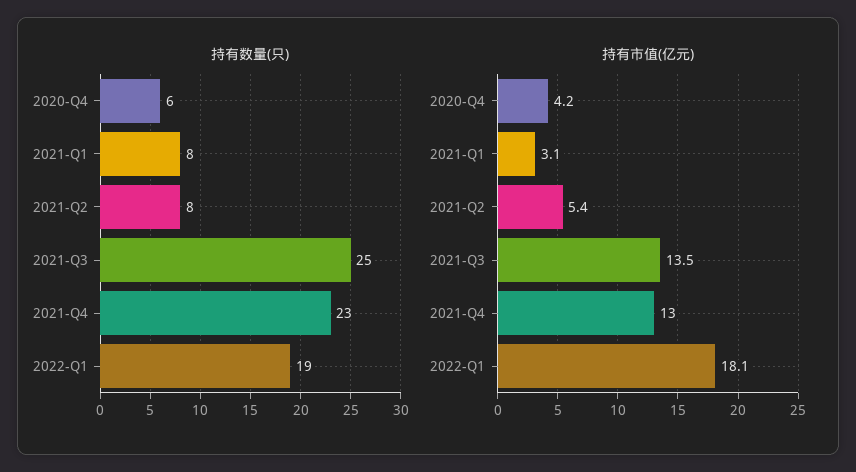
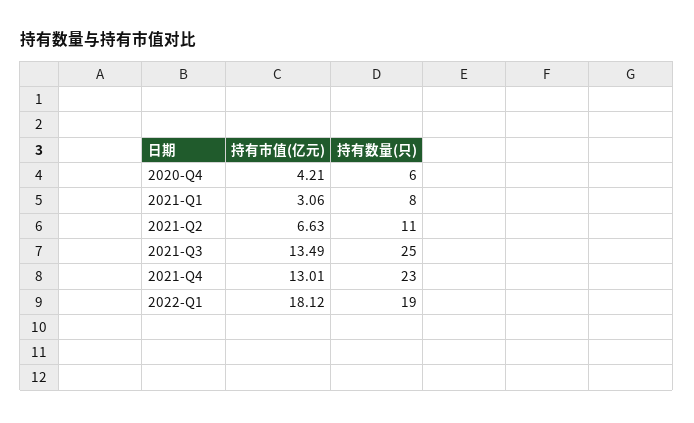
  {
    "持有数量(只)": {
      "2020-Q4": 6,
      "2021-Q1": 8,
-     "2021-Q2": 8,
+     "2021-Q2": 11,
      "2021-Q3": 25,
      "2021-Q4": 23,
      "2022-Q1": 19
    },
    "持有市值(亿元)": {
      "2020-Q4": 4.21,
      "2021-Q1": 3.06,
-     "2021-Q2": 5.4,
+     "2021-Q2": 6.63,
      "2021-Q3": 13.49,
      "2021-Q4": 13.01,
      "2022-Q1": 18.12
    }
  }

